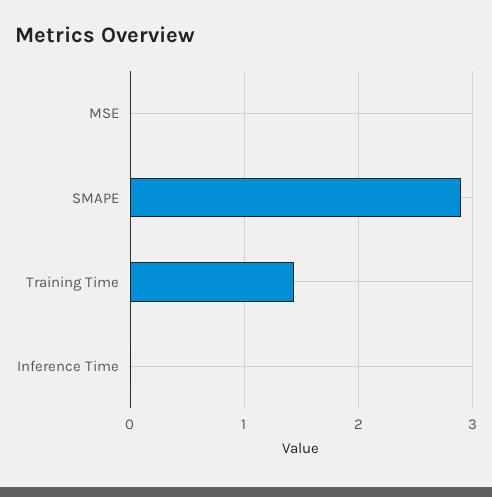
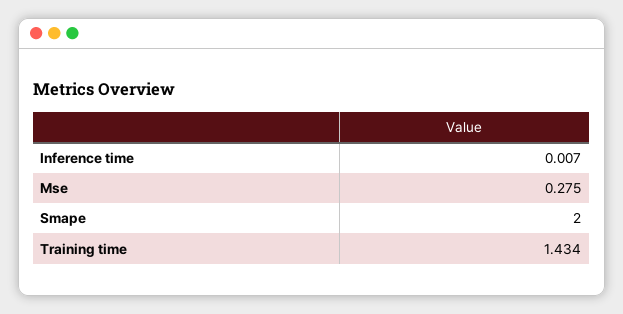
  {
-   "MSE": 0,
+   "MSE": 0.275,
-   "SMAPE": 2.9,
+   "SMAPE": 2,
    "Training Time": 1.434,
    "Inference Time": 0.007
  }

